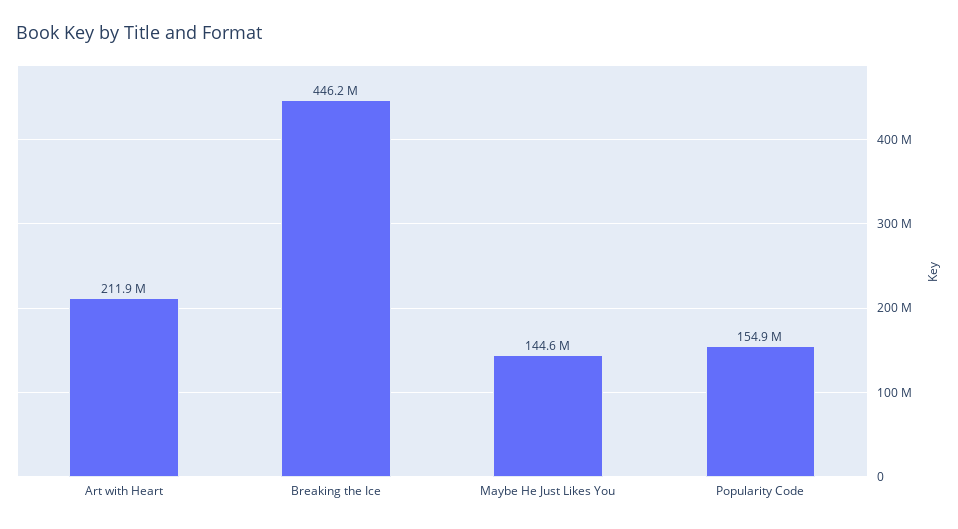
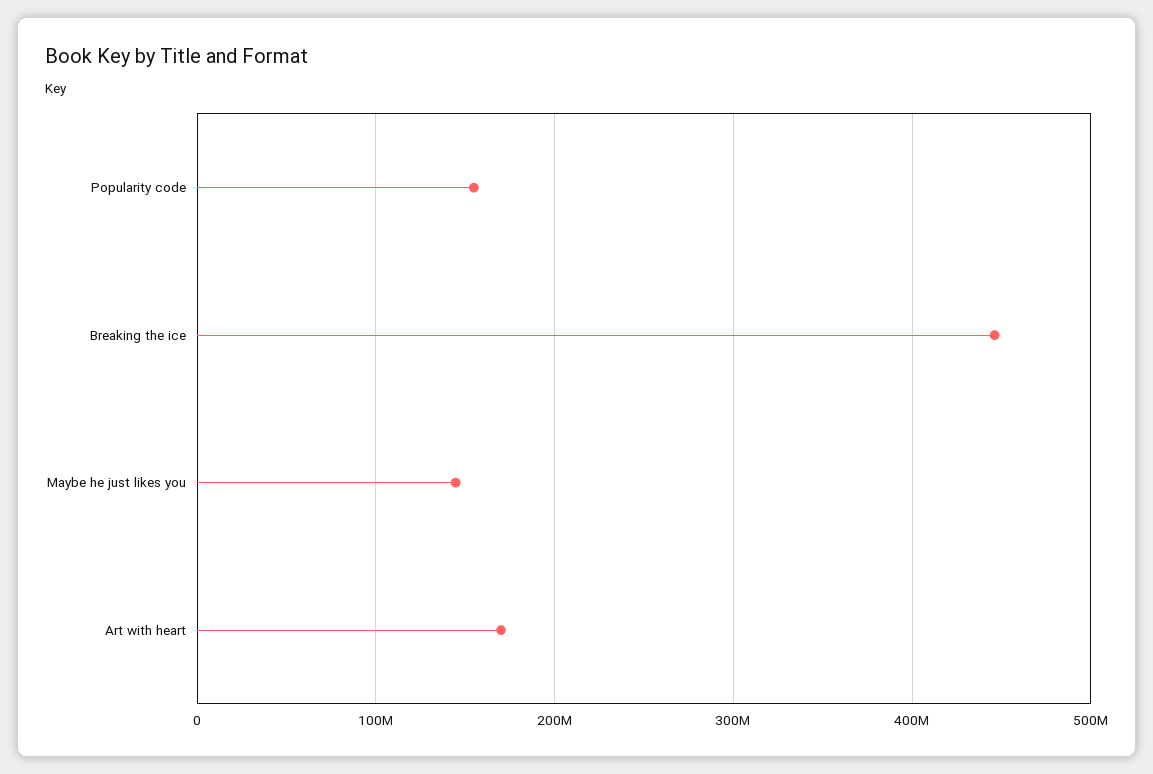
  {
-   "Art with Heart": 211900000,
+   "Art with Heart": 170000000,
    "Breaking the Ice": 446200000,
    "Maybe He Just Likes You": 144600000,
    "Popularity Code": 154900000
  }

